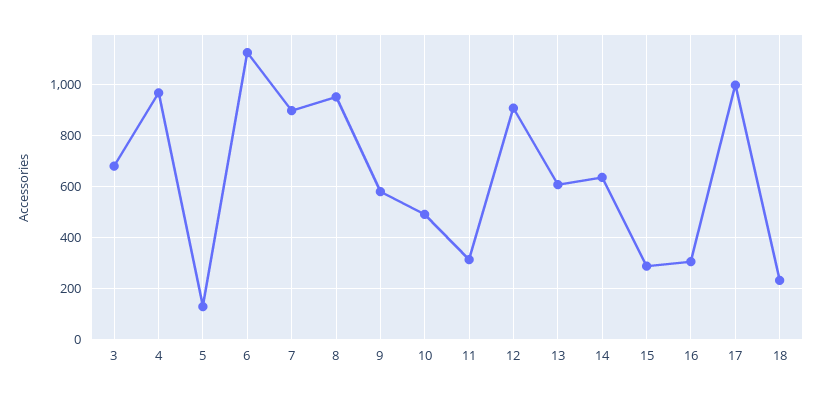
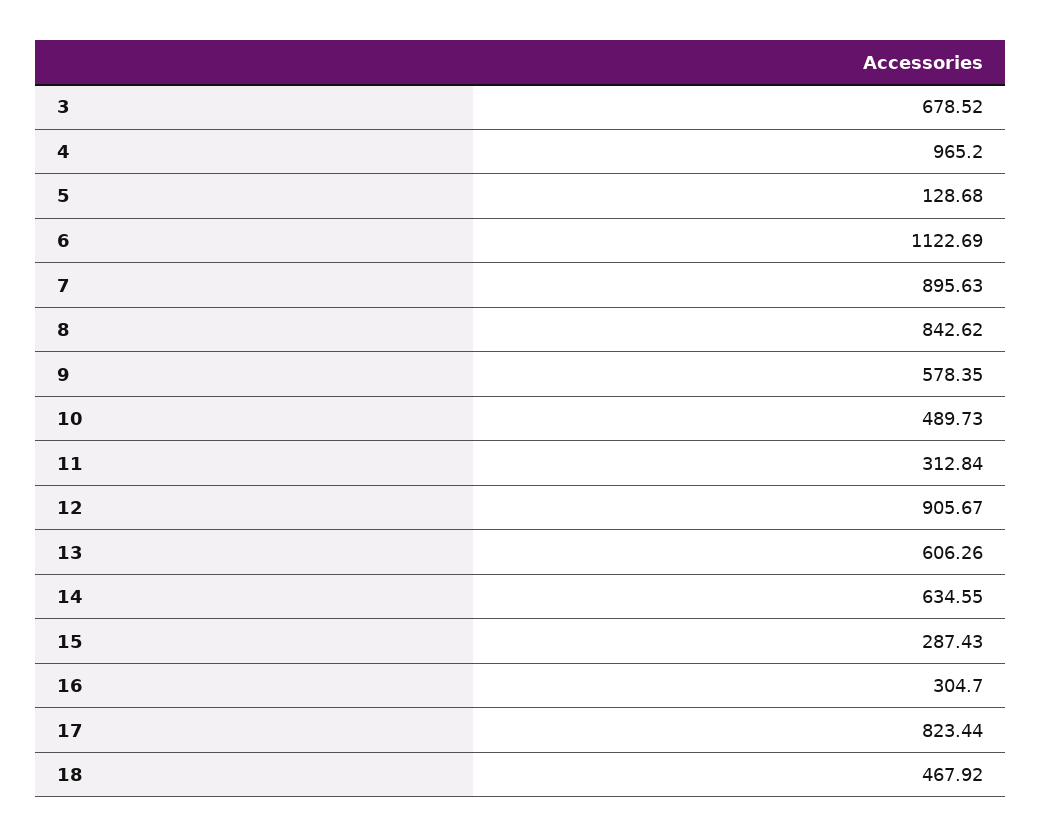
  {
    "3": 678.52,
    "4": 965.2,
    "5": 128.68,
    "6": 1122.69,
    "7": 895.63,
-   "8": 950,
+   "8": 842.62,
    "9": 578.35,
    "10": 489.73,
    "11": 312.84,
    "12": 905.67,
    "13": 606.26,
    "14": 634.55,
    "15": 287.43,
    "16": 304.7,
-   "17": 1000,
+   "17": 823.44,
-   "18": 225
+   "18": 467.92
  }

